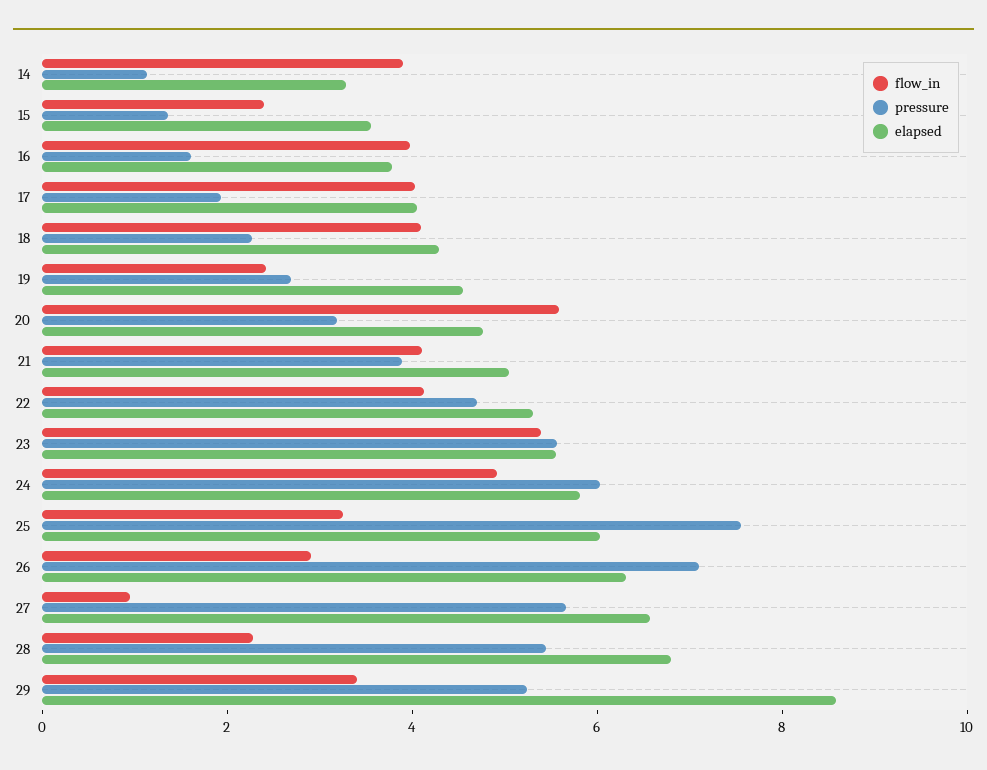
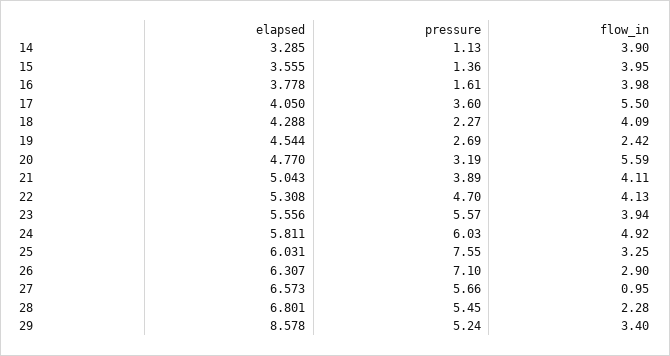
  {
    "flow_in": {
      "14": 3.9,
-     "15": 2.5,
+     "15": 3.95,
      "16": 3.98,
-     "17": 4,
+     "17": 5.5,
      "18": 4.09,
      "19": 2.42,
      "20": 5.59,
      "21": 4.11,
      "22": 4.13,
-     "23": 5.5,
+     "23": 3.94,
      "24": 4.92,
      "25": 3.25,
      "26": 2.9,
      "27": 0.95,
      "28": 2.28,
      "29": 3.4
    },
    "pressure": {
      "14": 1.13,
      "15": 1.36,
      "16": 1.61,
-     "17": 2,
+     "17": 3.6,
      "18": 2.27,
      "19": 2.69,
      "20": 3.19,
      "21": 3.89,
      "22": 4.7,
      "23": 5.57,
      "24": 6.03,
      "25": 7.55,
      "26": 7.1,
      "27": 5.66,
      "28": 5.45,
      "29": 5.24
    },
    "elapsed": {
      "14": 3.285,
      "15": 3.555,
      "16": 3.778,
      "17": 4.05,
      "18": 4.288,
      "19": 4.544,
      "20": 4.77,
      "21": 5.043,
      "22": 5.308,
      "23": 5.556,
      "24": 5.811,
      "25": 6.031,
      "26": 6.307,
      "27": 6.573,
      "28": 6.801,
      "29": 8.578
    }
  }

